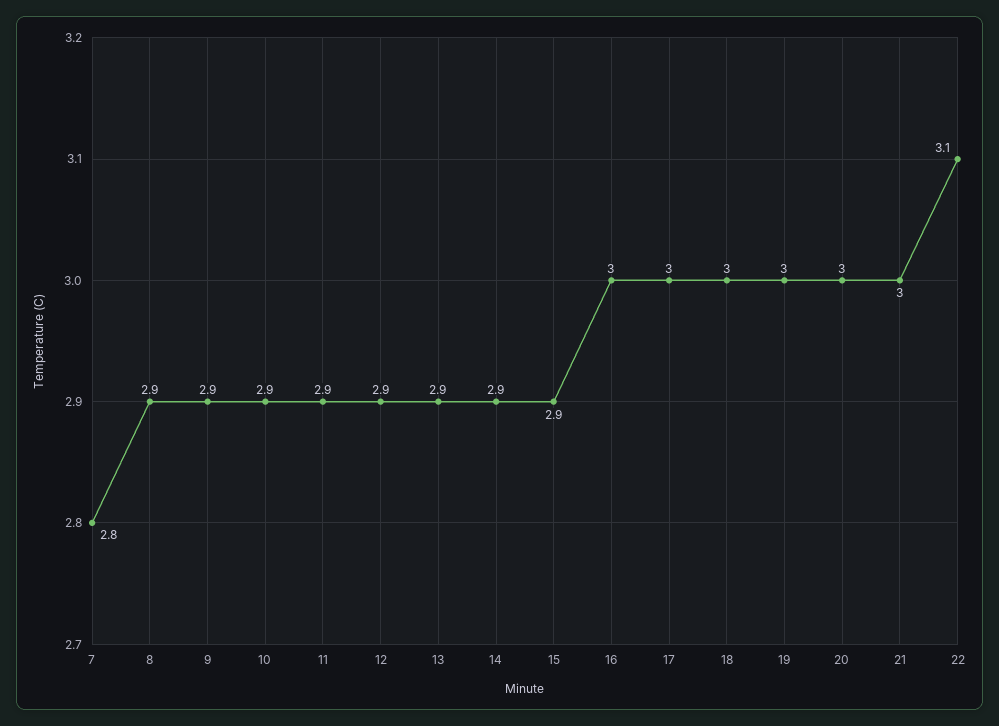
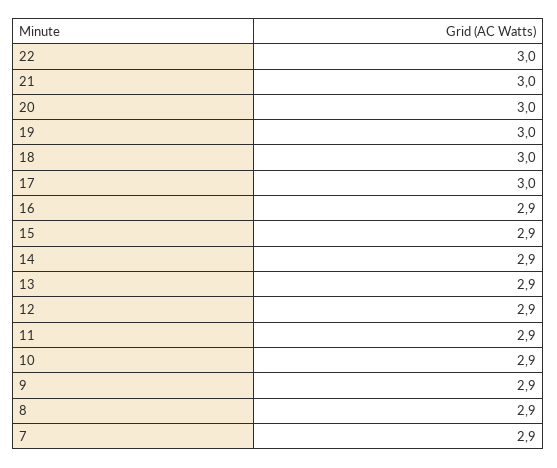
  {
-   "7": 2.8,
+   "7": 2.9,
    "8": 2.9,
    "9": 2.9,
    "10": 2.9,
    "11": 2.9,
    "12": 2.9,
    "13": 2.9,
    "14": 2.9,
    "15": 2.9,
-   "16": 3,
+   "16": 2.9,
    "17": 3,
    "18": 3,
    "19": 3,
    "20": 3,
    "21": 3,
-   "22": 3.1
+   "22": 3
  }

